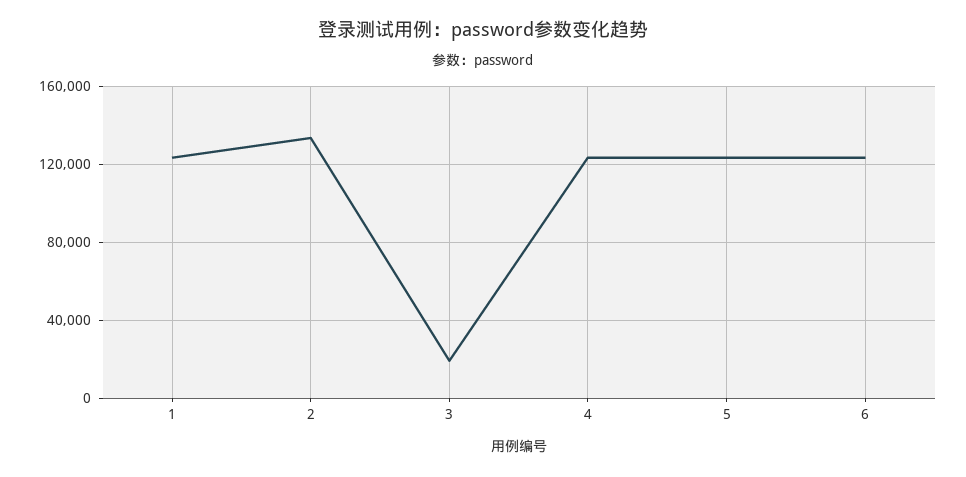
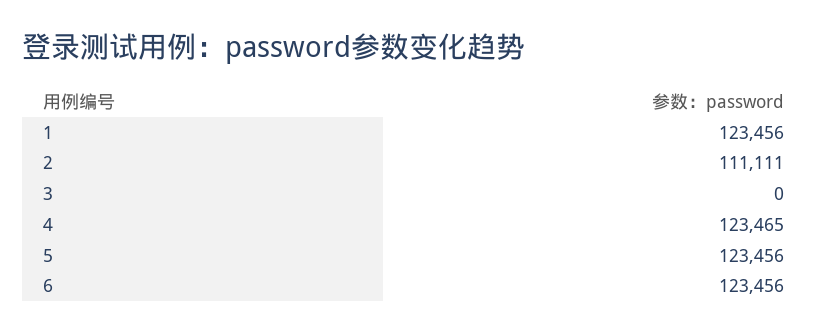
  {
    "1": 123456,
-   "2": 135000,
+   "2": 111111,
-   "3": 20000,
+   "3": 0,
    "4": 123465,
    "5": 123456,
    "6": 123456
  }

